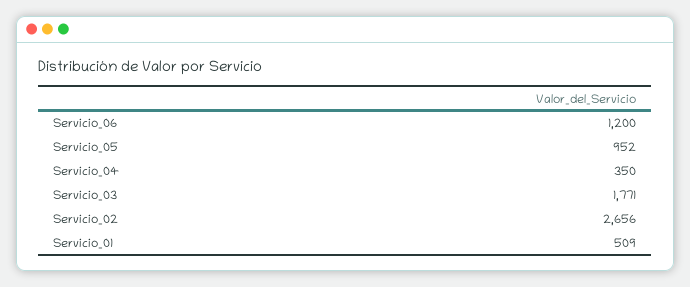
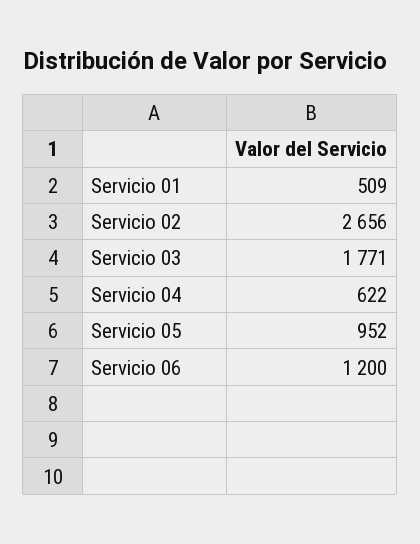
  {
    "Servicio_06": 1200,
    "Servicio_05": 952,
-   "Servicio_04": 350,
+   "Servicio_04": 622,
    "Servicio_03": 1771,
    "Servicio_02": 2656,
    "Servicio_01": 509
  }

